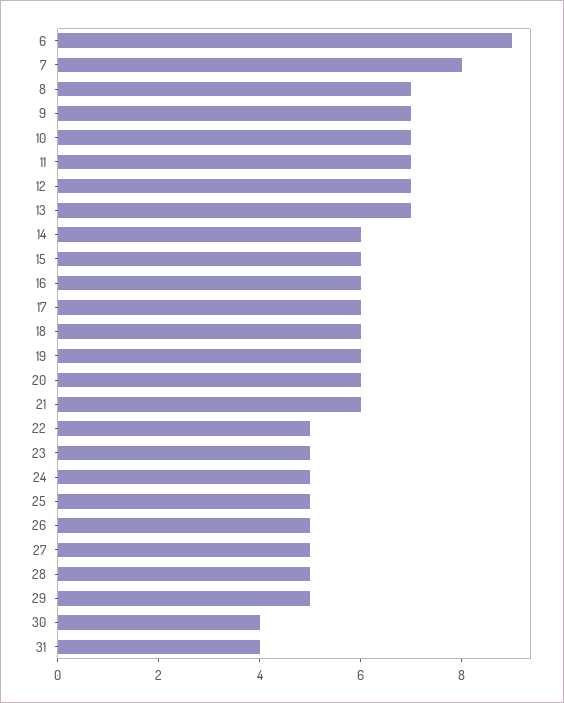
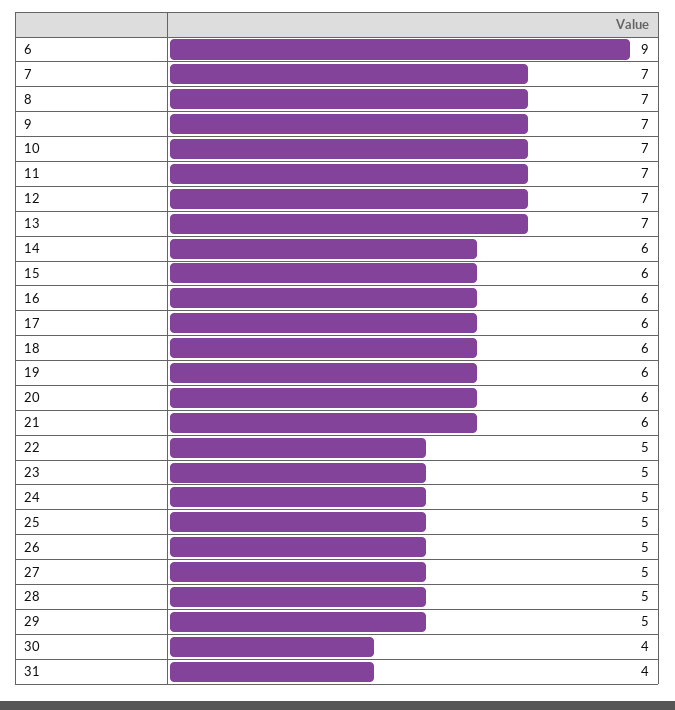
  {
    "6": 9,
-   "7": 8,
+   "7": 7,
    "8": 7,
    "9": 7,
    "10": 7,
    "11": 7,
    "12": 7,
    "13": 7,
    "14": 6,
    "15": 6,
    "16": 6,
    "17": 6,
    "18": 6,
    "19": 6,
    "20": 6,
    "21": 6,
    "22": 5,
    "23": 5,
    "24": 5,
    "25": 5,
    "26": 5,
    "27": 5,
    "28": 5,
    "29": 5,
    "30": 4,
    "31": 4
  }

